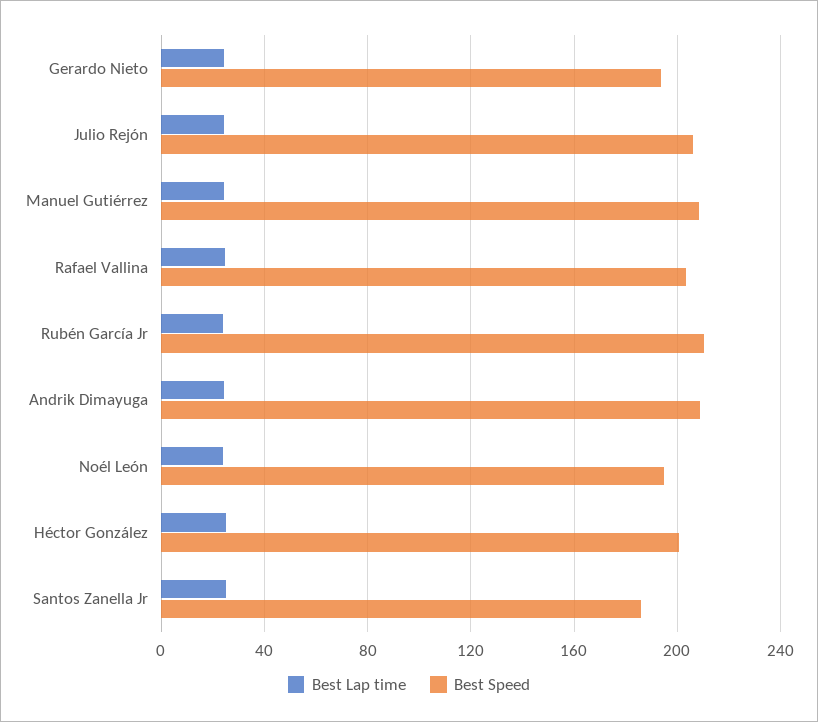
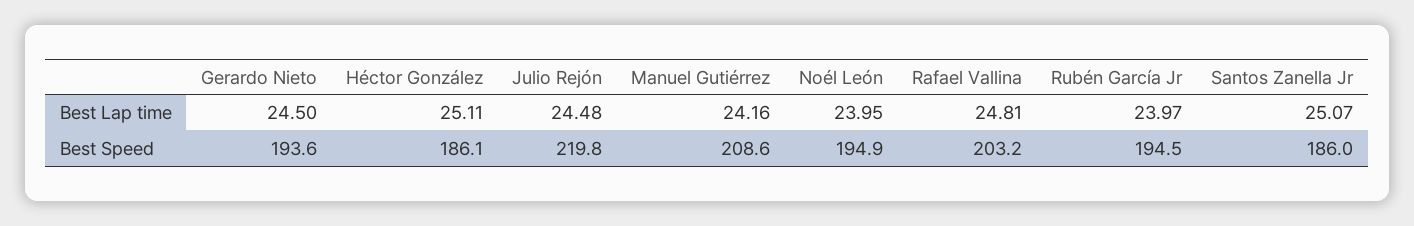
  {
    "Best Lap time": {
      "Gerardo Nieto": 24.5,
      "Julio Rejón": 24.48,
      "Manuel Gutiérrez": 24.16,
      "Rafael Vallina": 24.81,
      "Rubén García Jr": 23.97,
-     "Andrik Dimayuga": 25,
      "Noél León": 23.95,
      "Héctor González": 25.11,
      "Santos Zanella Jr": 25.07
    },
    "Best Speed": {
      "Gerardo Nieto": 193.6,
-     "Julio Rejón": 205,
+     "Julio Rejón": 219.8,
      "Manuel Gutiérrez": 208.6,
      "Rafael Vallina": 203.2,
-     "Rubén García Jr": 210,
+     "Rubén García Jr": 194.5,
-     "Andrik Dimayuga": 210,
      "Noél León": 194.9,
-     "Héctor González": 200,
+     "Héctor González": 186.1,
      "Santos Zanella Jr": 186
    }
  }

